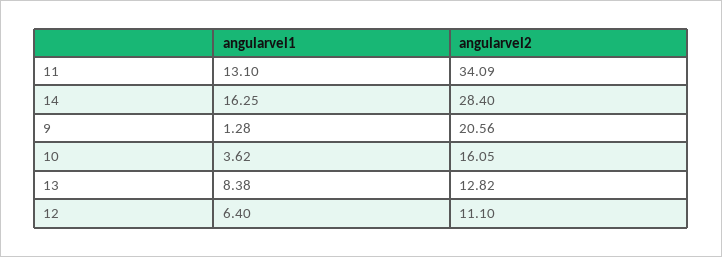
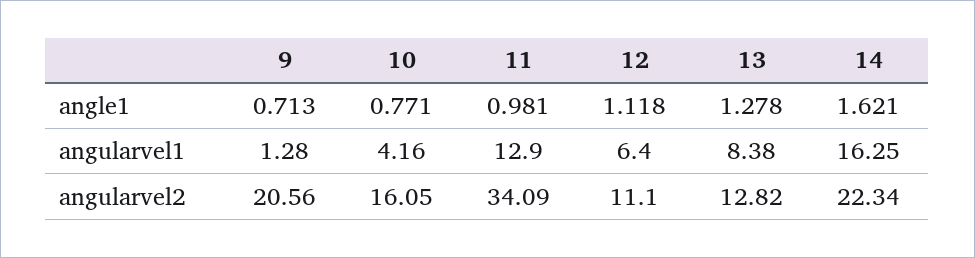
  {
    "angularvel1": {
-     "11": 13.1,
+     "11": 12.9,
      "14": 16.25,
      "9": 1.28,
-     "10": 3.62,
+     "10": 4.16,
      "13": 8.38,
      "12": 6.4
    },
    "angularvel2": {
      "11": 34.09,
-     "14": 28.4,
+     "14": 22.34,
      "9": 20.56,
      "10": 16.05,
      "13": 12.82,
      "12": 11.1
-   }
+   },
+   "angle1": {
+     "9": 0.713,
+     "10": 0.771,
+     "11": 0.981,
+     "12": 1.118,
+     "13": 1.278,
+     "14": 1.621
+   }
  }

